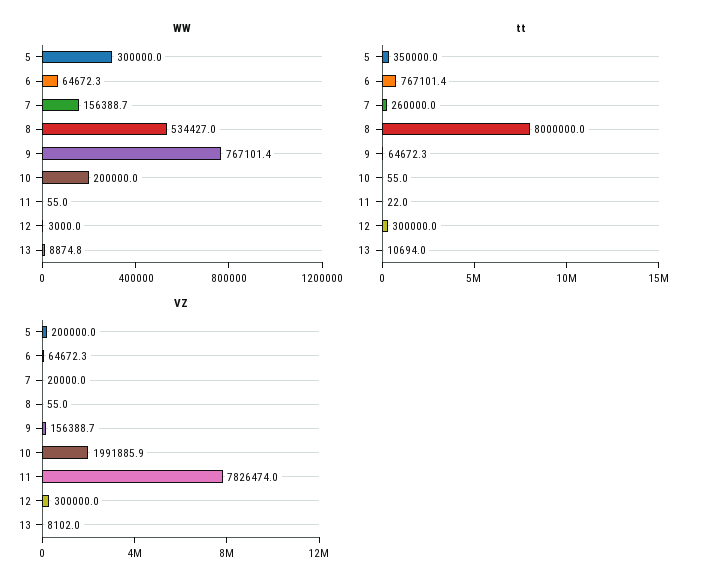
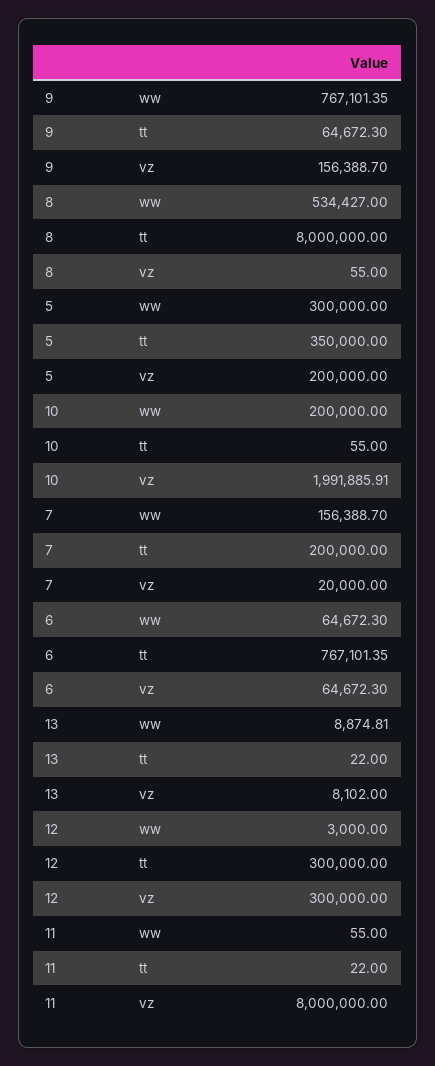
  {
    "WW": {
      "5": 300000,
      "6": 64672.3,
      "7": 156388.7,
      "8": 534427,
      "9": 767101.35,
      "10": 200000,
      "11": 55,
      "12": 3000,
      "13": 8874.81
    },
    "tt": {
      "5": 350000,
      "6": 767101.35,
-     "7": 260000,
+     "7": 200000,
      "8": 8000000,
      "9": 64672.3,
      "10": 55,
      "11": 22,
      "12": 300000,
-     "13": 10694
+     "13": 22
    },
    "VZ": {
      "5": 200000,
      "6": 64672.3,
      "7": 20000,
      "8": 55,
      "9": 156388.7,
      "10": 1991885.91,
-     "11": 7826474,
+     "11": 8000000,
      "12": 300000,
      "13": 8102
    }
  }

